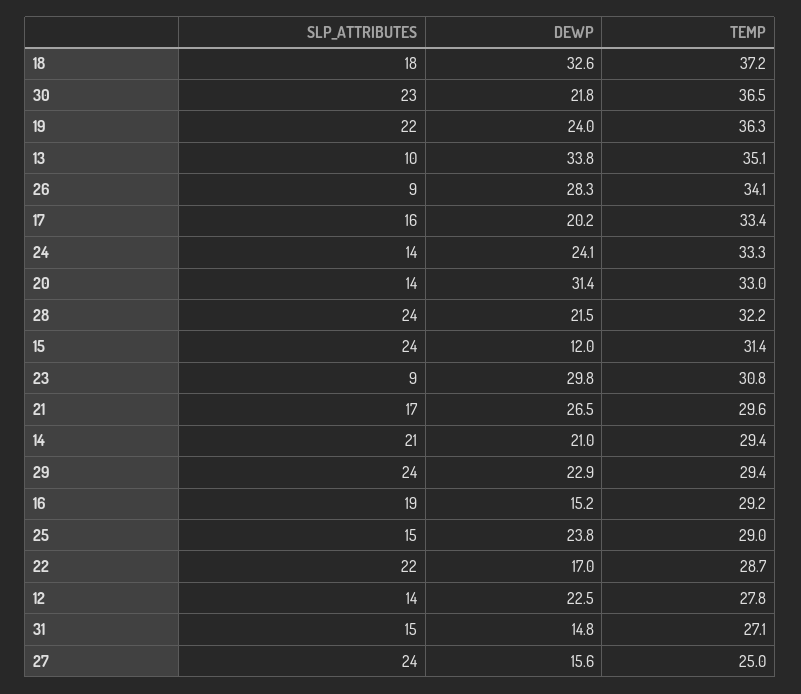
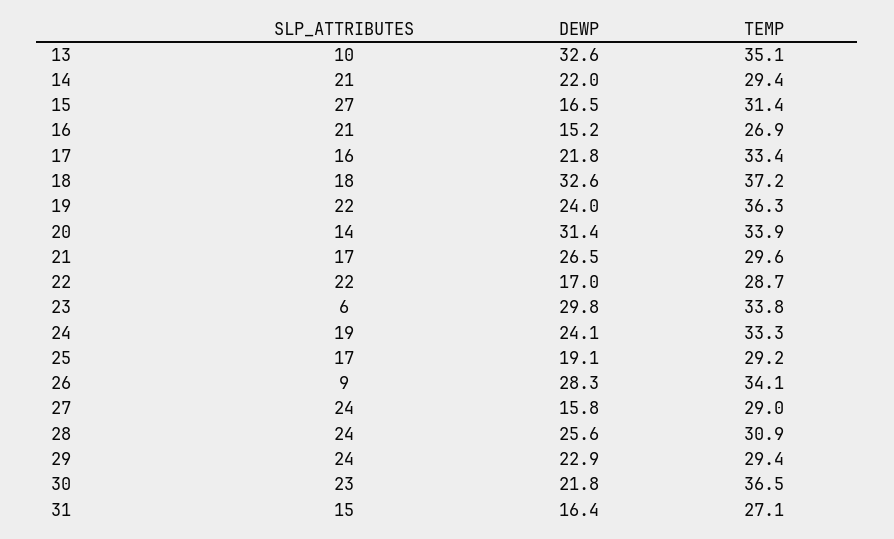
  {
    "SLP_ATTRIBUTES": {
      "18": 18,
      "30": 23,
      "19": 22,
      "13": 10,
      "26": 9,
      "17": 16,
-     "24": 14,
+     "24": 19,
      "20": 14,
      "28": 24,
-     "15": 24,
+     "15": 27,
-     "23": 9,
+     "23": 6,
      "21": 17,
      "14": 21,
      "29": 24,
-     "16": 19,
+     "16": 21,
-     "25": 15,
+     "25": 17,
      "22": 22,
-     "12": 14,
      "31": 15,
      "27": 24
    },
    "DEWP": {
      "18": 32.6,
      "30": 21.8,
      "19": 24,
-     "13": 33.8,
+     "13": 32.6,
      "26": 28.3,
-     "17": 20.2,
+     "17": 21.8,
      "24": 24.1,
      "20": 31.4,
-     "28": 21.5,
+     "28": 25.6,
-     "15": 12,
+     "15": 16.5,
      "23": 29.8,
      "21": 26.5,
-     "14": 21,
+     "14": 22,
      "29": 22.9,
      "16": 15.2,
-     "25": 23.8,
+     "25": 19.1,
      "22": 17,
-     "12": 22.5,
-     "31": 14.8,
+     "31": 16.4,
-     "27": 15.6
+     "27": 15.8
    },
    "TEMP": {
      "18": 37.2,
      "30": 36.5,
      "19": 36.3,
      "13": 35.1,
      "26": 34.1,
      "17": 33.4,
      "24": 33.3,
-     "20": 33,
+     "20": 33.9,
-     "28": 32.2,
+     "28": 30.9,
      "15": 31.4,
-     "23": 30.8,
+     "23": 33.8,
      "21": 29.6,
      "14": 29.4,
      "29": 29.4,
-     "16": 29.2,
+     "16": 26.9,
-     "25": 29,
+     "25": 29.2,
      "22": 28.7,
-     "12": 27.8,
      "31": 27.1,
-     "27": 25
+     "27": 29
    }
  }

